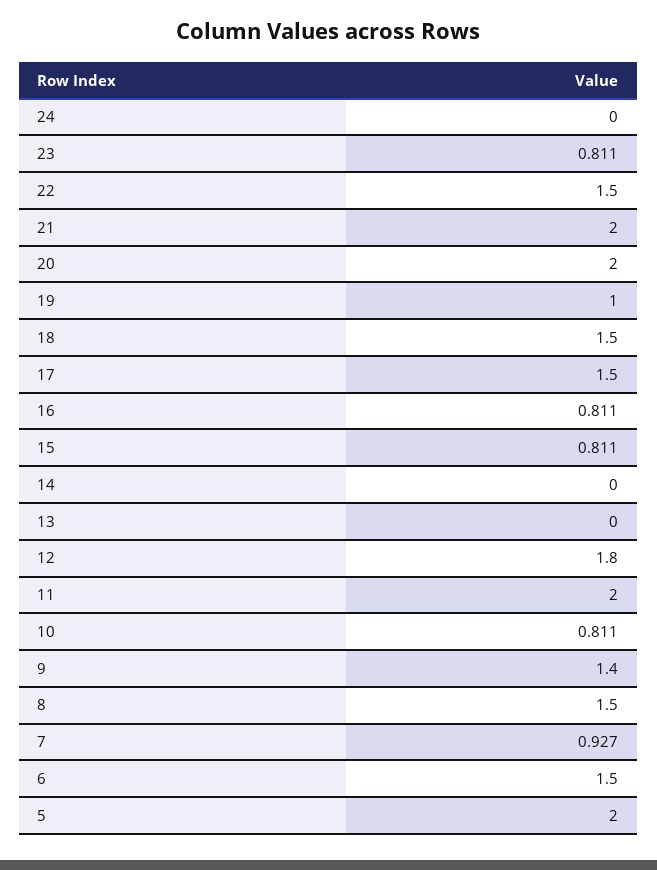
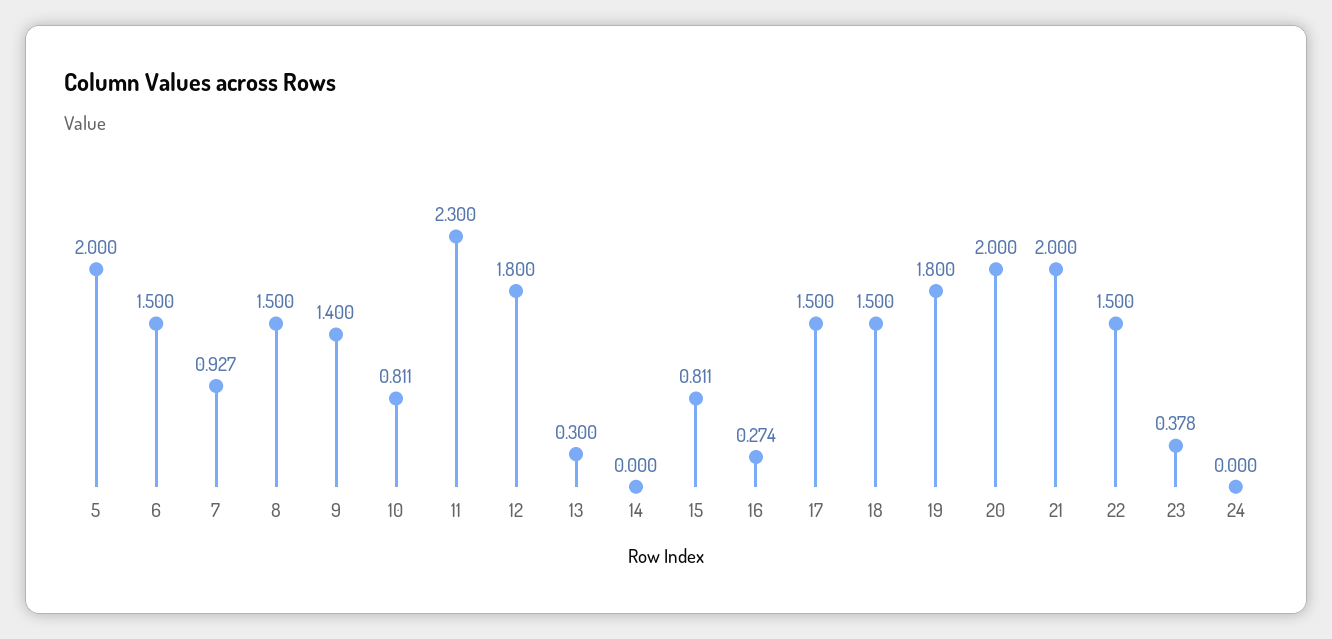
  {
    "24": 0,
-   "23": 0.811,
+   "23": 0.378,
    "22": 1.5,
    "21": 2,
    "20": 2,
-   "19": 1,
+   "19": 1.8,
    "18": 1.5,
    "17": 1.5,
-   "16": 0.811,
+   "16": 0.274,
    "15": 0.811,
    "14": 0,
-   "13": 0,
+   "13": 0.3,
    "12": 1.8,
-   "11": 2,
+   "11": 2.3,
    "10": 0.811,
    "9": 1.4,
    "8": 1.5,
    "7": 0.927,
    "6": 1.5,
    "5": 2
  }

